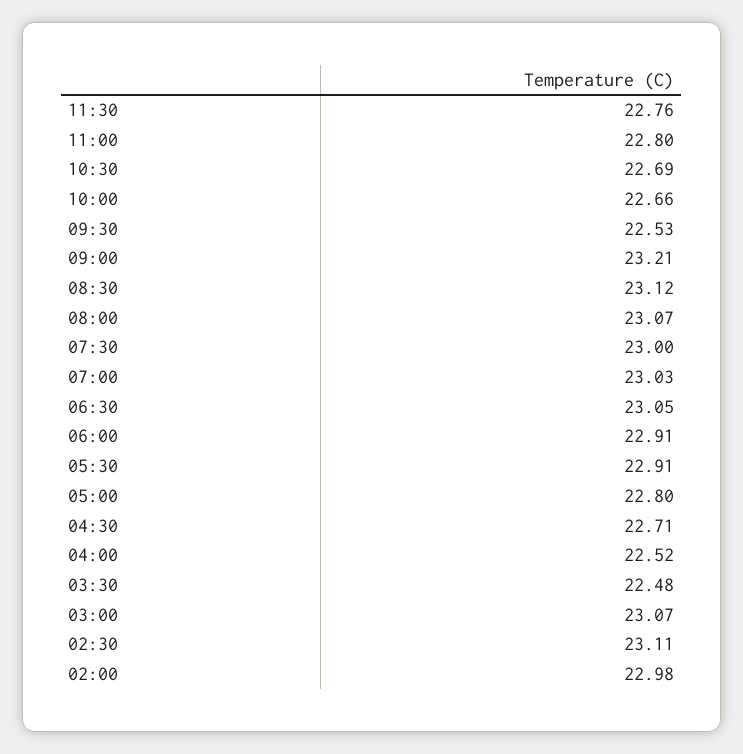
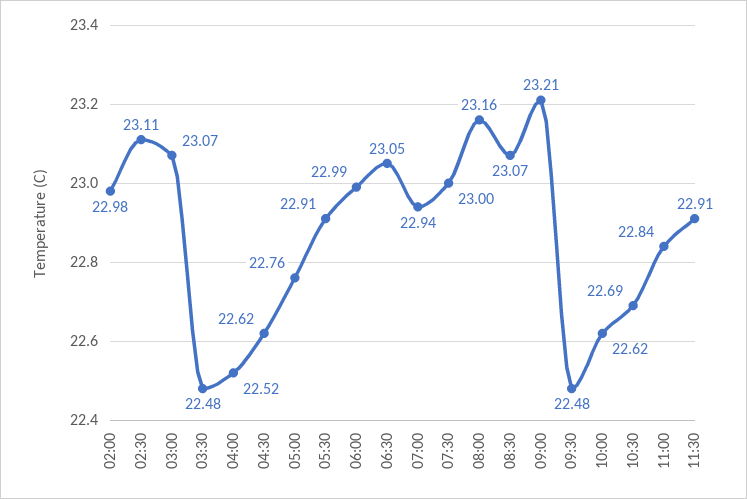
  {
-   "11:30": 22.76,
+   "11:30": 22.91,
-   "11:00": 22.8,
+   "11:00": 22.84,
    "10:30": 22.69,
-   "10:00": 22.66,
+   "10:00": 22.62,
-   "09:30": 22.53,
+   "09:30": 22.48,
    "09:00": 23.21,
-   "08:30": 23.12,
+   "08:30": 23.07,
-   "08:00": 23.07,
+   "08:00": 23.16,
    "07:30": 23,
-   "07:00": 23.03,
+   "07:00": 22.94,
    "06:30": 23.05,
-   "06:00": 22.91,
+   "06:00": 22.99,
    "05:30": 22.91,
-   "05:00": 22.8,
+   "05:00": 22.76,
-   "04:30": 22.71,
+   "04:30": 22.62,
    "04:00": 22.52,
    "03:30": 22.48,
    "03:00": 23.07,
    "02:30": 23.11,
    "02:00": 22.98
  }

